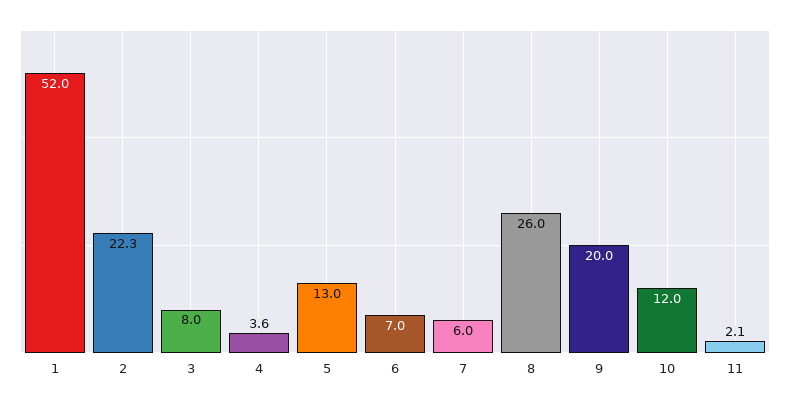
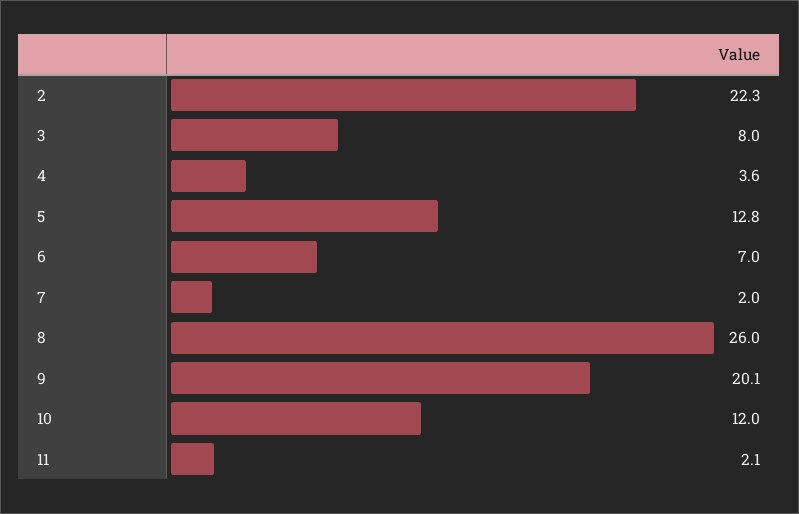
  {
-   "1": 52,
    "2": 22.3,
    "3": 8,
    "4": 3.6,
-   "5": 13,
+   "5": 12.8,
    "6": 7,
-   "7": 6,
+   "7": 2,
    "8": 26,
-   "9": 20,
+   "9": 20.1,
    "10": 12,
    "11": 2.1
  }

